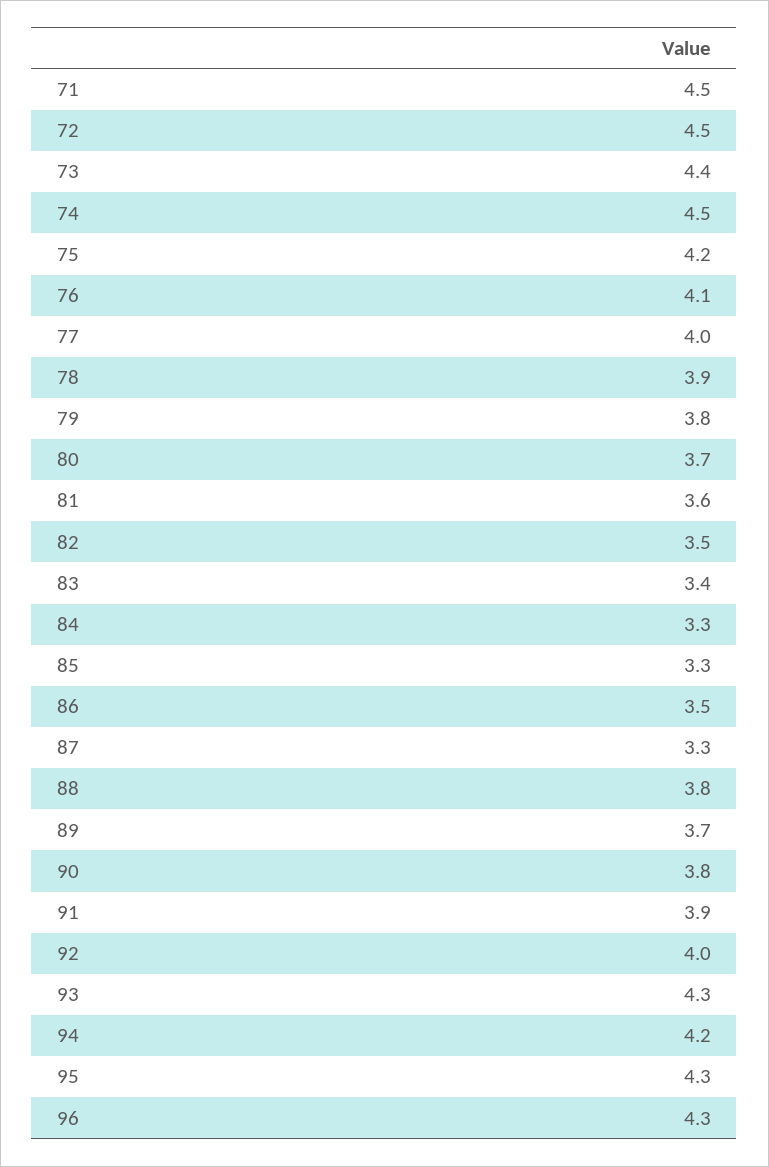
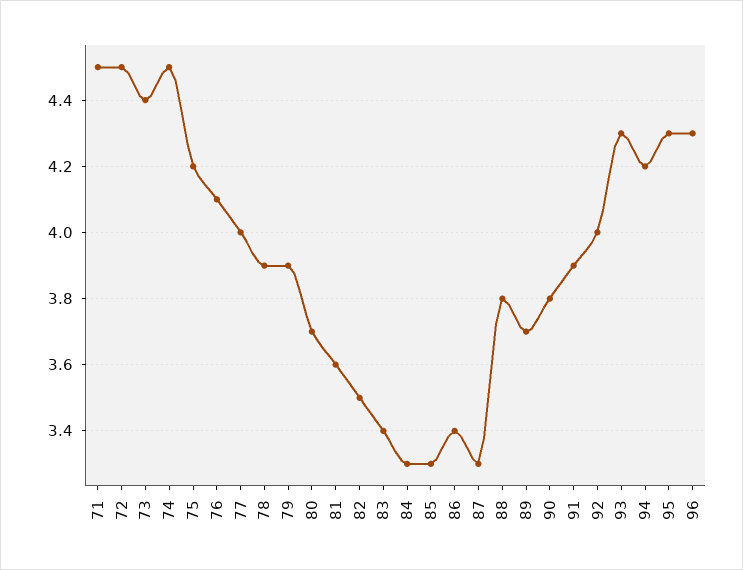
  {
    "71": 4.5,
    "72": 4.5,
    "73": 4.4,
    "74": 4.5,
    "75": 4.2,
    "76": 4.1,
    "77": 4,
    "78": 3.9,
-   "79": 3.8,
+   "79": 3.9,
    "80": 3.7,
    "81": 3.6,
    "82": 3.5,
    "83": 3.4,
    "84": 3.3,
    "85": 3.3,
-   "86": 3.5,
+   "86": 3.4,
    "87": 3.3,
    "88": 3.8,
    "89": 3.7,
    "90": 3.8,
    "91": 3.9,
    "92": 4,
    "93": 4.3,
    "94": 4.2,
    "95": 4.3,
    "96": 4.3
  }

